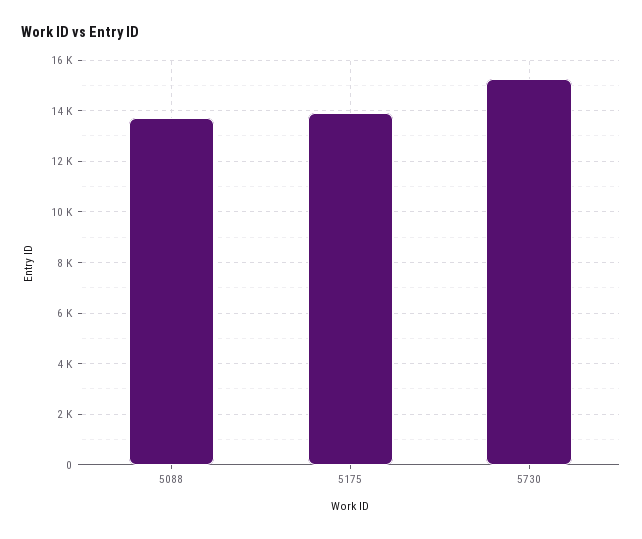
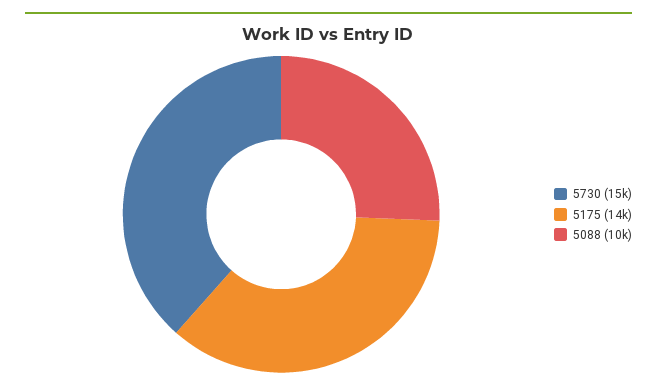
  {
-   "5088": 13750,
+   "5088": 10000,
    "5175": 14000,
    "5730": 15000
  }

